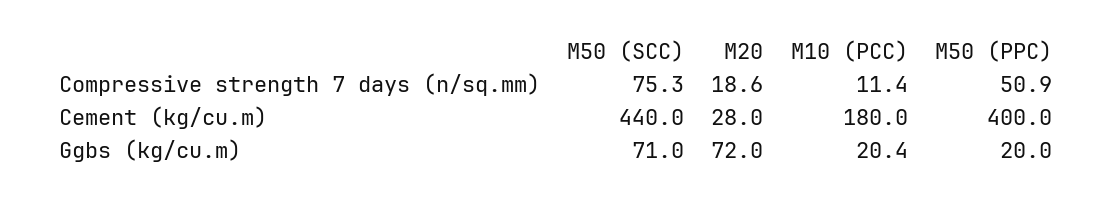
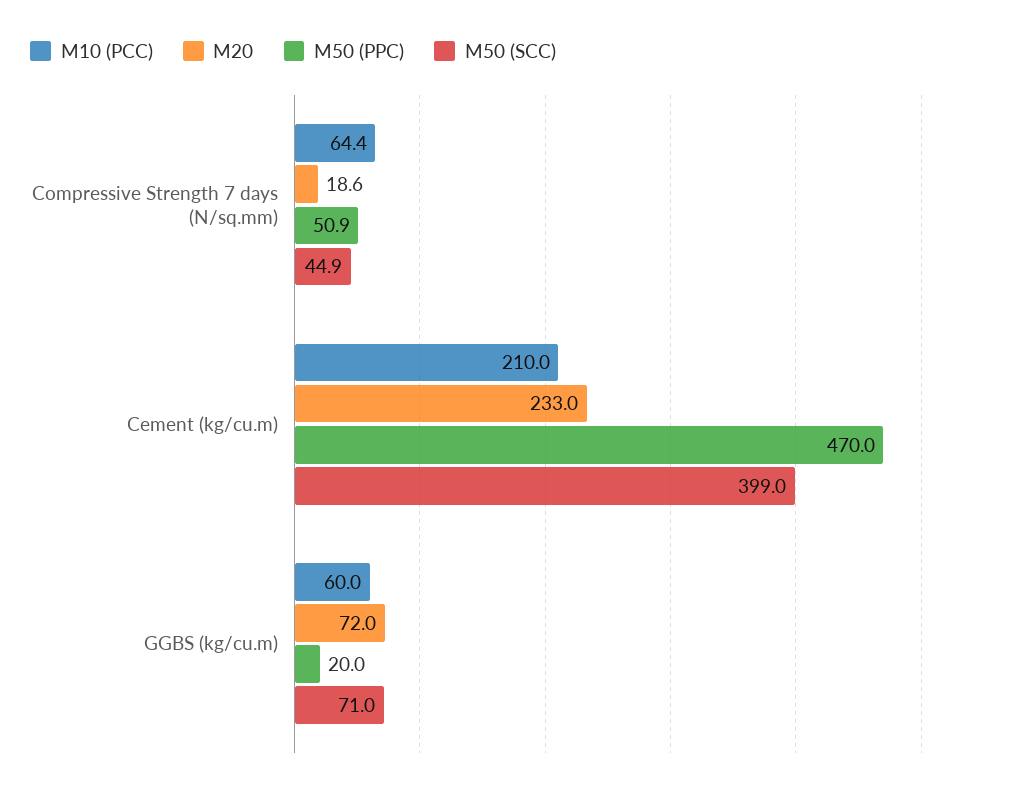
  {
    "M50 (SCC)": {
-     "Compressive strength 7 days (n/sq.mm)": 75.3,
+     "Compressive strength 7 days (n/sq.mm)": 44.9,
-     "Cement (kg/cu.m)": 440,
+     "Cement (kg/cu.m)": 399,
      "Ggbs (kg/cu.m)": 71
    },
    "M20": {
      "Compressive strength 7 days (n/sq.mm)": 18.6,
-     "Cement (kg/cu.m)": 28,
+     "Cement (kg/cu.m)": 233,
      "Ggbs (kg/cu.m)": 72
    },
    "M10 (PCC)": {
-     "Compressive strength 7 days (n/sq.mm)": 11.4,
+     "Compressive strength 7 days (n/sq.mm)": 64.4,
-     "Cement (kg/cu.m)": 180,
+     "Cement (kg/cu.m)": 210,
-     "Ggbs (kg/cu.m)": 20.4
+     "Ggbs (kg/cu.m)": 60
    },
    "M50 (PPC)": {
      "Compressive strength 7 days (n/sq.mm)": 50.9,
-     "Cement (kg/cu.m)": 400,
+     "Cement (kg/cu.m)": 470,
      "Ggbs (kg/cu.m)": 20
    }
  }

